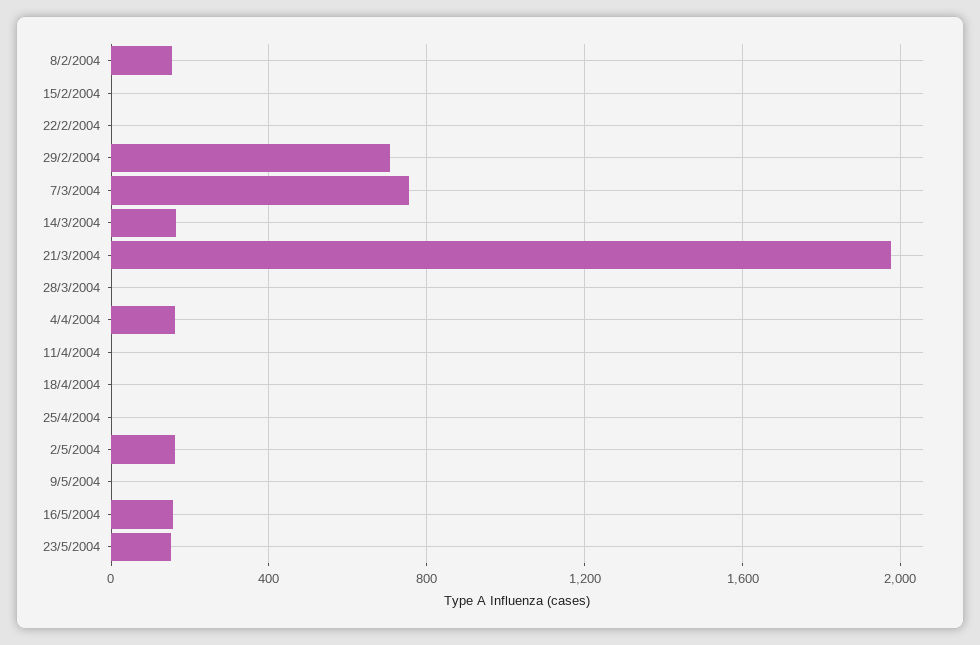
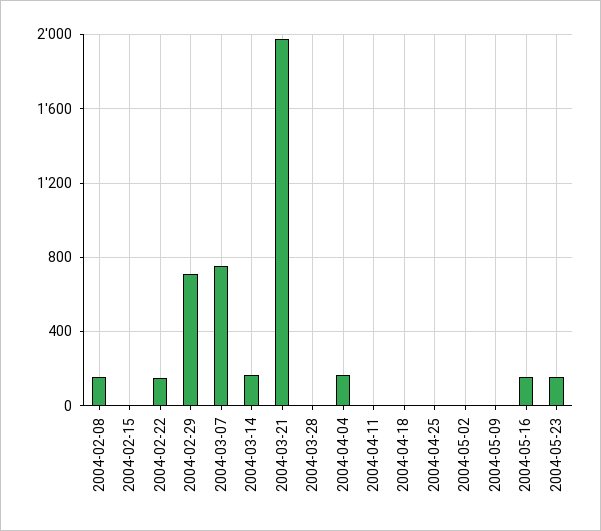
  {
    "8/2/2004": 150,
    "15/2/2004": 0,
-   "22/2/2004": 0,
+   "22/2/2004": 150,
    "29/2/2004": 700,
    "7/3/2004": 750,
    "14/3/2004": 150,
    "21/3/2004": 2000,
    "28/3/2004": 0,
    "4/4/2004": 150,
    "11/4/2004": 0,
    "18/4/2004": 0,
    "25/4/2004": 0,
-   "2/5/2004": 150,
+   "2/5/2004": 0,
    "9/5/2004": 0,
    "16/5/2004": 150,
    "23/5/2004": 150
  }

